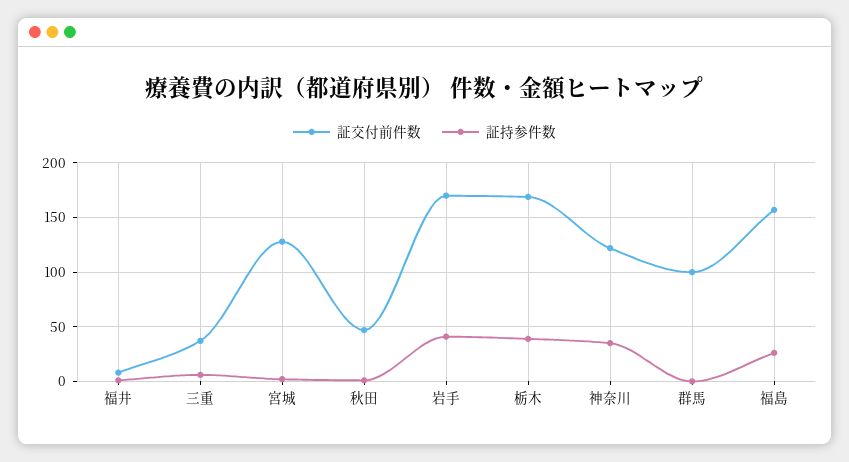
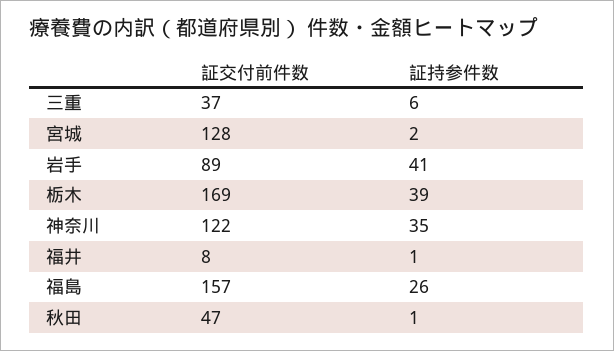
  {
    "証交付前件数": {
      "福井": 8,
      "三重": 37,
      "宮城": 128,
      "秋田": 47,
-     "岩手": 170,
+     "岩手": 89,
      "栃木": 169,
      "神奈川": 122,
-     "群馬": 100,
      "福島": 157
    },
    "証持参件数": {
      "福井": 1,
      "三重": 6,
      "宮城": 2,
      "秋田": 1,
      "岩手": 41,
      "栃木": 39,
      "神奈川": 35,
-     "群馬": 0,
      "福島": 26
    }
  }

